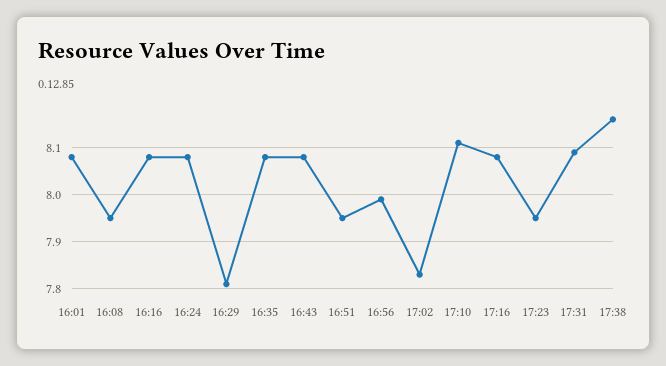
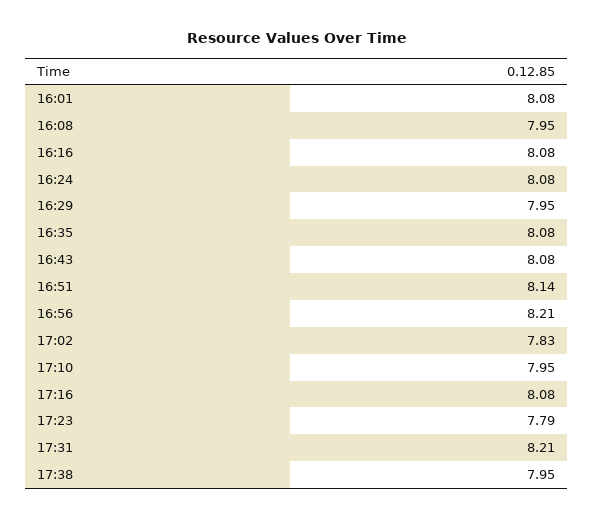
  {
    "16:01": 8.08,
    "16:08": 7.95,
    "16:16": 8.08,
    "16:24": 8.08,
-   "16:29": 7.8,
+   "16:29": 7.95,
    "16:35": 8.08,
    "16:43": 8.08,
-   "16:51": 7.95,
+   "16:51": 8.14,
-   "16:56": 8,
+   "16:56": 8.21,
    "17:02": 7.83,
-   "17:10": 8.1,
+   "17:10": 7.95,
    "17:16": 8.08,
-   "17:23": 7.95,
+   "17:23": 7.79,
-   "17:31": 8.1,
+   "17:31": 8.21,
-   "17:38": 8.15
+   "17:38": 7.95
  }

